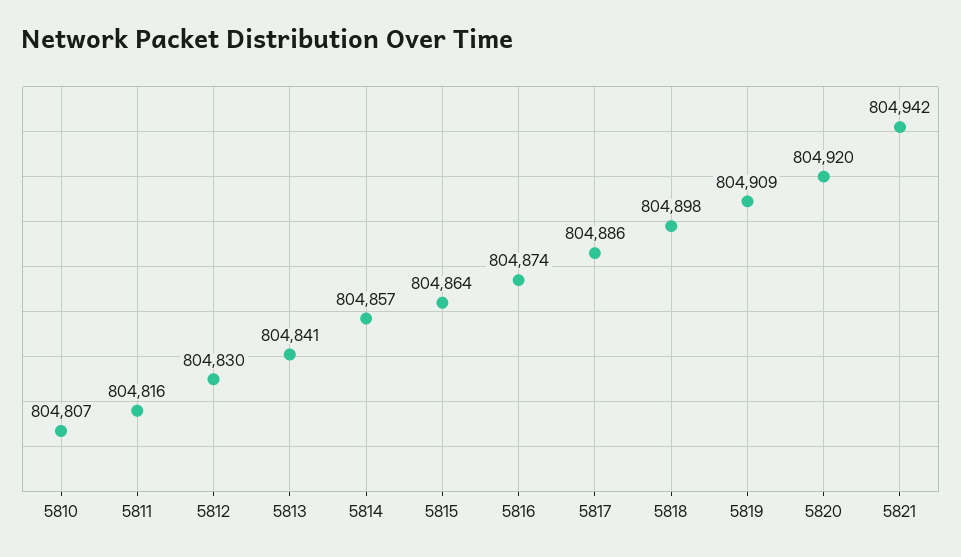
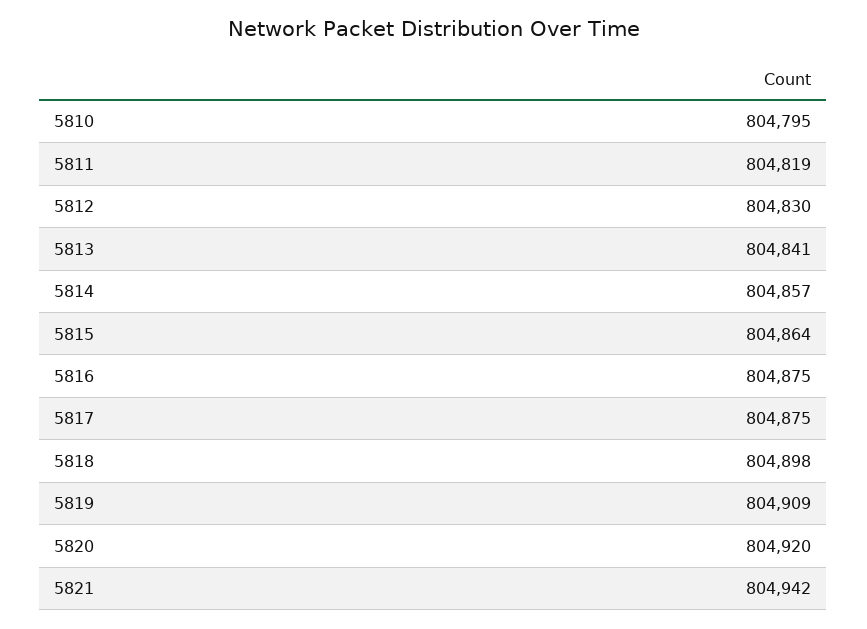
  {
-   "5810": 804807,
+   "5810": 804795,
-   "5811": 804816,
+   "5811": 804819,
    "5812": 804830,
    "5813": 804841,
    "5814": 804857,
    "5815": 804864,
-   "5816": 804874,
+   "5816": 804875,
-   "5817": 804886,
+   "5817": 804875,
    "5818": 804898,
    "5819": 804909,
    "5820": 804920,
    "5821": 804942
  }

